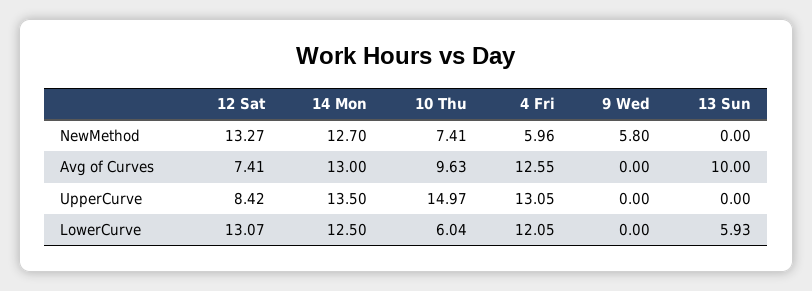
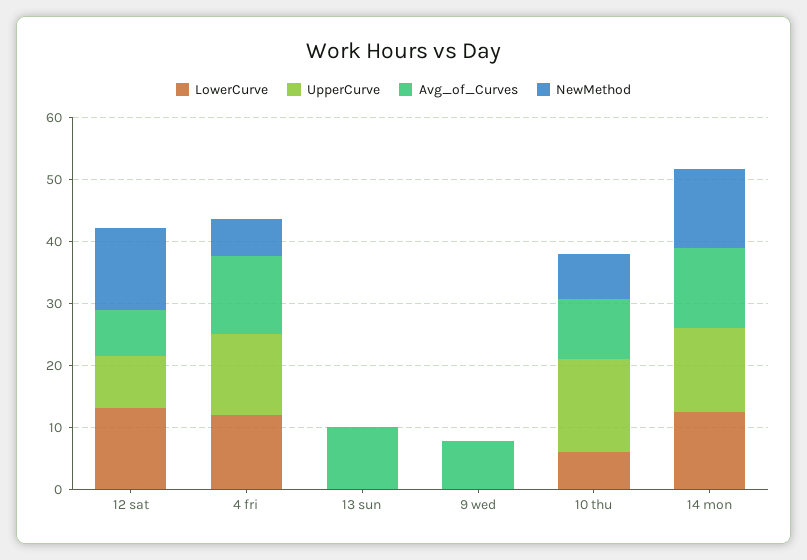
  {
    "NewMethod": {
      "12 Sat": 13.27,
      "14 Mon": 12.7,
      "10 Thu": 7.41,
      "4 Fri": 5.96,
-     "9 Wed": 5.8,
+     "9 Wed": 0,
      "13 Sun": 0
    },
    "Avg of Curves": {
      "12 Sat": 7.41,
      "14 Mon": 13,
      "10 Thu": 9.63,
      "4 Fri": 12.55,
-     "9 Wed": 0,
+     "9 Wed": 8,
      "13 Sun": 10
    },
    "UpperCurve": {
      "12 Sat": 8.42,
      "14 Mon": 13.5,
      "10 Thu": 14.97,
      "4 Fri": 13.05,
      "9 Wed": 0,
      "13 Sun": 0
    },
    "LowerCurve": {
      "12 Sat": 13.07,
      "14 Mon": 12.5,
      "10 Thu": 6.04,
      "4 Fri": 12.05,
      "9 Wed": 0,
-     "13 Sun": 5.93
+     "13 Sun": 0
    }
  }

